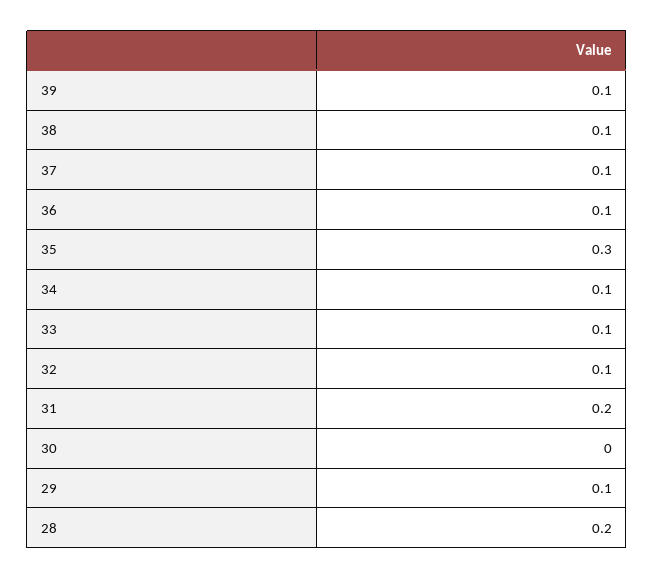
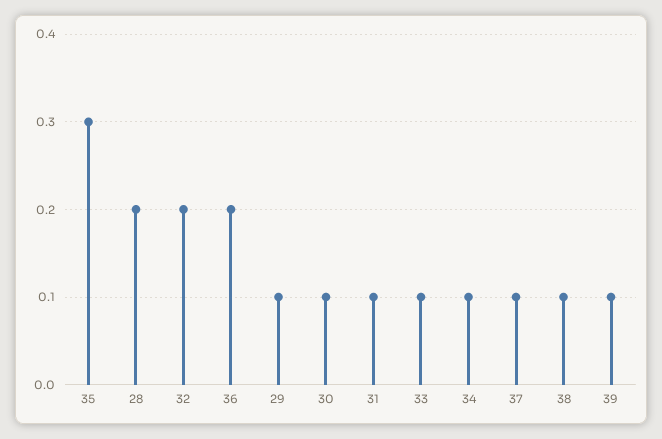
  {
    "39": 0.1,
    "38": 0.1,
    "37": 0.1,
-   "36": 0.1,
+   "36": 0.2,
    "35": 0.3,
    "34": 0.1,
    "33": 0.1,
-   "32": 0.1,
+   "32": 0.2,
-   "31": 0.2,
+   "31": 0.1,
-   "30": 0,
+   "30": 0.1,
    "29": 0.1,
    "28": 0.2
  }

